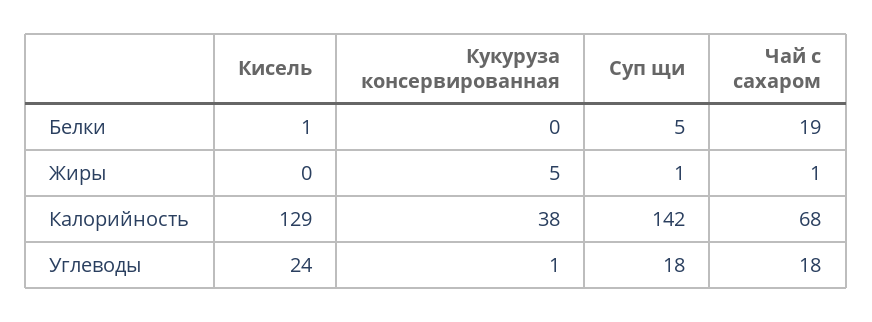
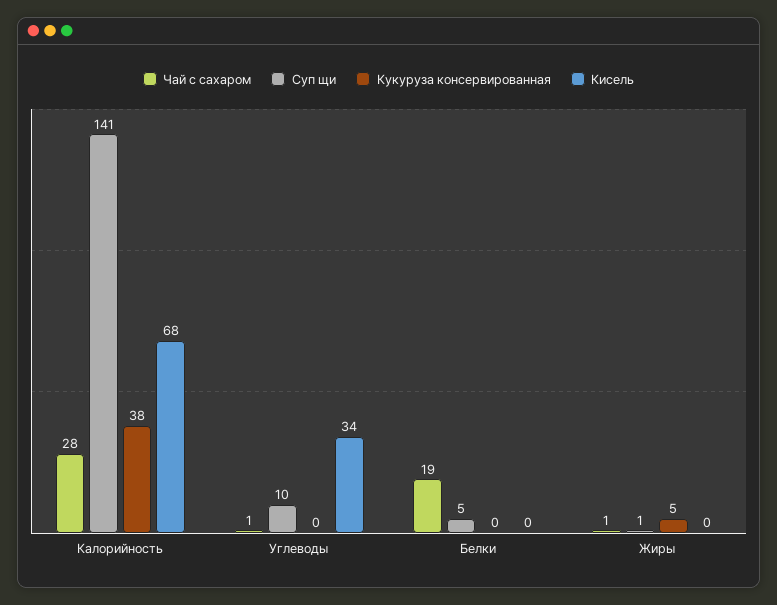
  {
    "Кисель": {
-     "Белки": 1,
+     "Белки": 0,
      "Жиры": 0,
-     "Калорийность": 129,
+     "Калорийность": 68,
-     "Углеводы": 24
+     "Углеводы": 34
    },
    "Кукуруза консервированная": {
      "Белки": 0,
      "Жиры": 5,
      "Калорийность": 38,
-     "Углеводы": 1
+     "Углеводы": 0
    },
    "Суп щи": {
      "Белки": 5,
      "Жиры": 1,
-     "Калорийность": 142,
+     "Калорийность": 141,
-     "Углеводы": 18
+     "Углеводы": 10
    },
    "Чай с сахаром": {
      "Белки": 19,
      "Жиры": 1,
-     "Калорийность": 68,
+     "Калорийность": 28,
-     "Углеводы": 18
+     "Углеводы": 1
    }
  }

